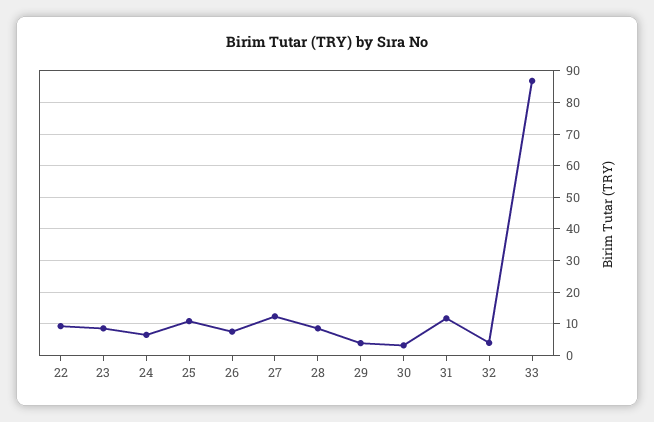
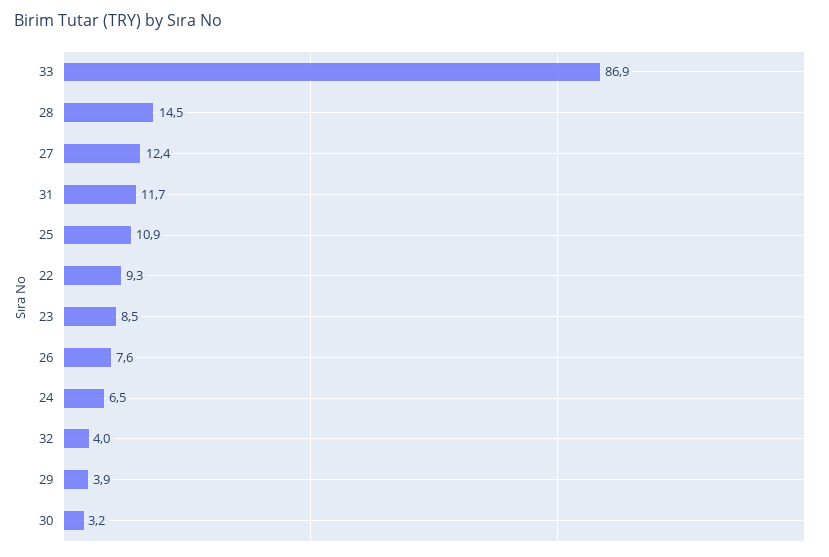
  {
    "22": 9.3,
    "23": 8.5,
    "24": 6.5,
    "25": 10.9,
    "26": 7.6,
    "27": 12.4,
-   "28": 8,
+   "28": 14.5,
    "29": 3.9,
    "30": 3.2,
    "31": 11.7,
    "32": 4,
    "33": 86.9
  }

